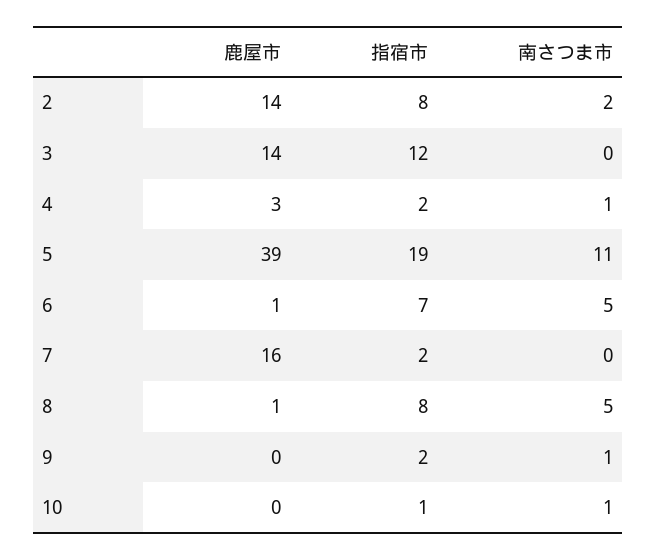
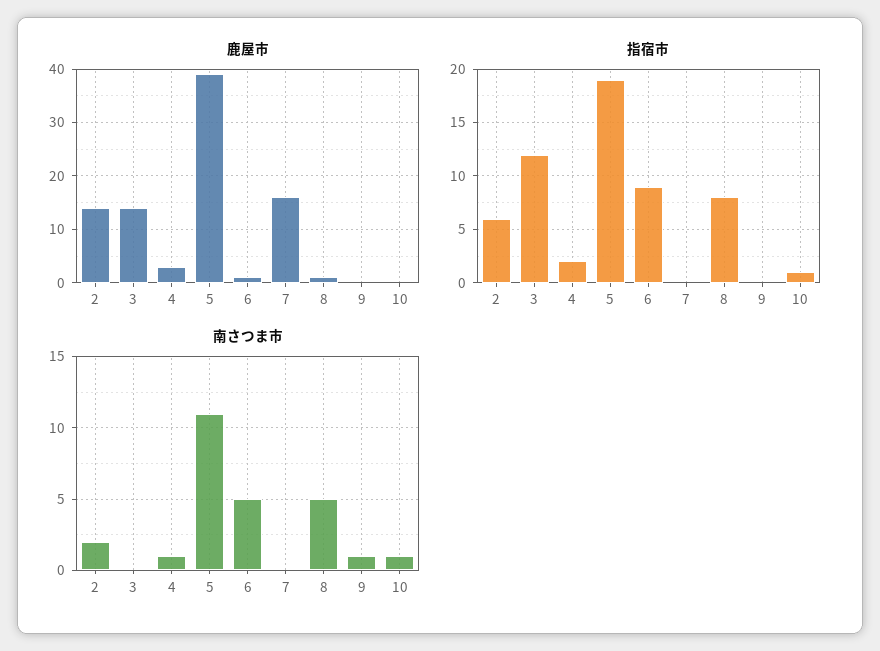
  {
    "鹿屋市": {
      "2": 14,
      "3": 14,
      "4": 3,
      "5": 39,
      "6": 1,
      "7": 16,
      "8": 1,
      "9": 0,
      "10": 0
    },
    "指宿市": {
-     "2": 8,
+     "2": 6,
      "3": 12,
      "4": 2,
      "5": 19,
-     "6": 7,
+     "6": 9,
-     "7": 2,
+     "7": 0,
      "8": 8,
-     "9": 2,
+     "9": 0,
      "10": 1
    },
    "南さつま市": {
      "2": 2,
      "3": 0,
      "4": 1,
      "5": 11,
      "6": 5,
      "7": 0,
      "8": 5,
      "9": 1,
      "10": 1
    }
  }

